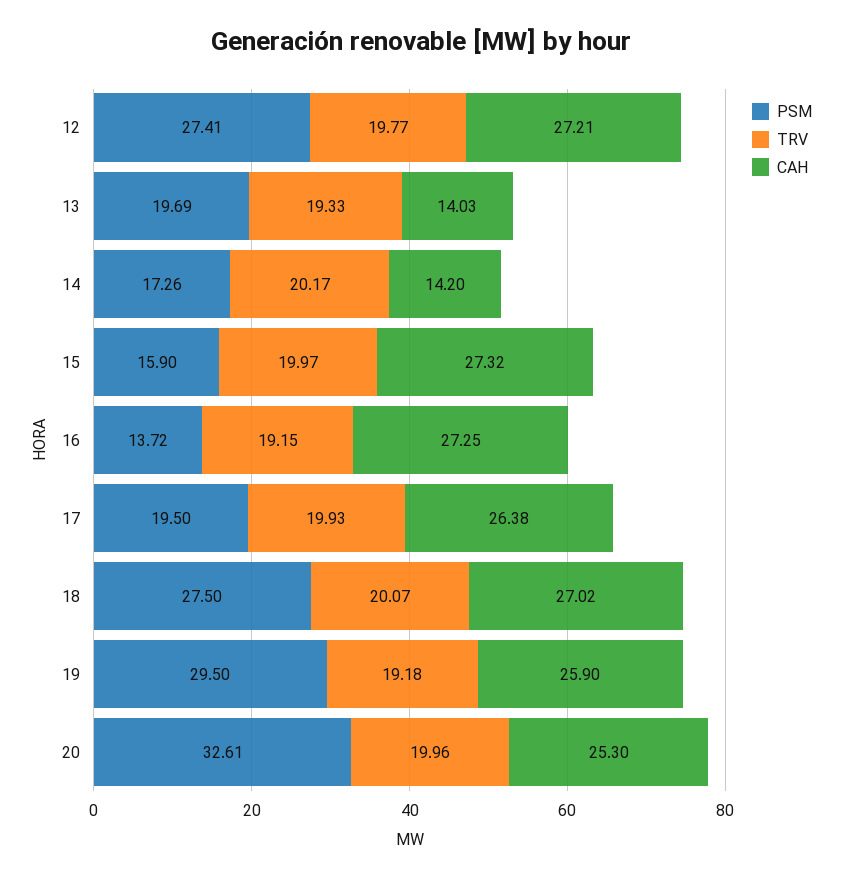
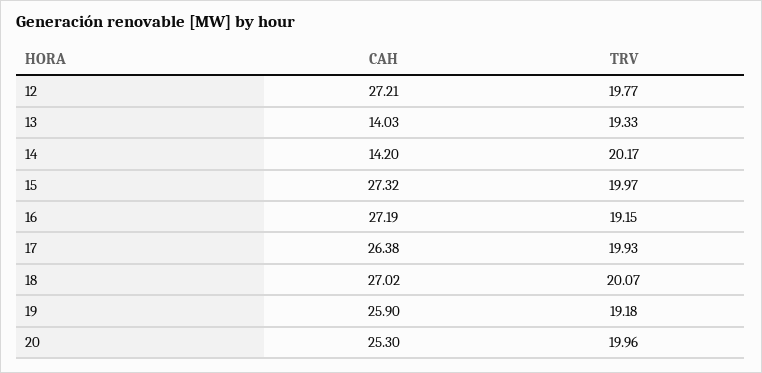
  {
-   "PSM": {
-     "12": 27.41,
-     "13": 19.69,
-     "14": 17.26,
-     "15": 15.9,
-     "16": 13.72,
-     "17": 19.5,
-     "18": 27.5,
-     "19": 29.5,
-     "20": 32.61
-   },
    "TRV": {
      "12": 19.77,
      "13": 19.33,
      "14": 20.17,
      "15": 19.97,
      "16": 19.15,
      "17": 19.93,
      "18": 20.07,
      "19": 19.18,
      "20": 19.96
    },
    "CAH": {
      "12": 27.21,
      "13": 14.03,
      "14": 14.2,
      "15": 27.32,
-     "16": 27.25,
+     "16": 27.19,
      "17": 26.38,
      "18": 27.02,
      "19": 25.9,
      "20": 25.3
    }
  }

